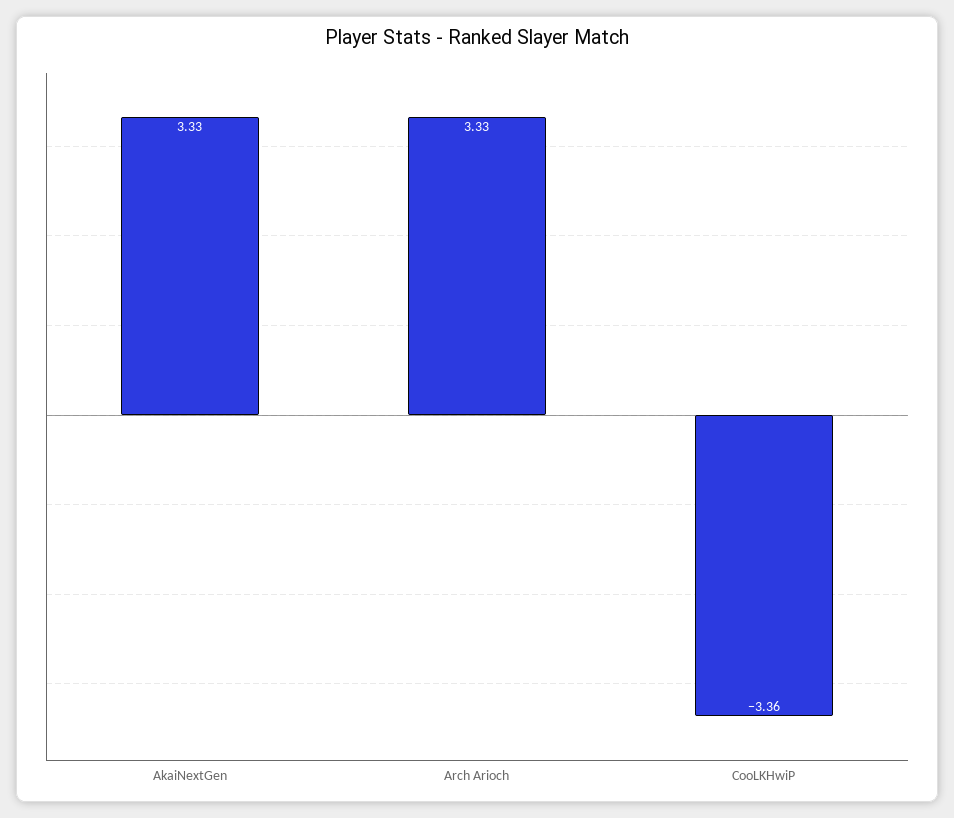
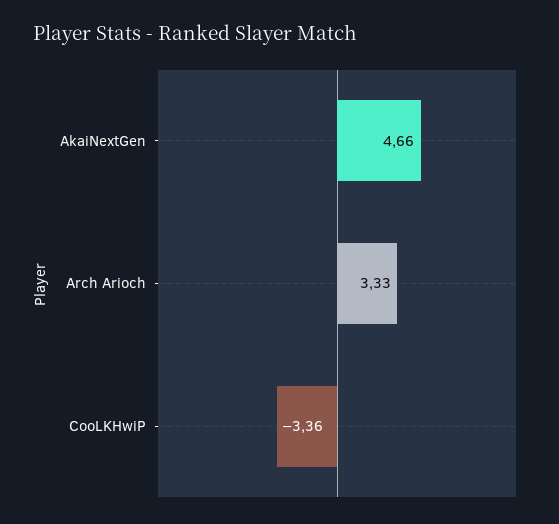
  {
-   "AkaiNextGen": 3.33,
+   "AkaiNextGen": 4.66,
    "Arch Arioch": 3.33,
    "CooLKHwiP": -3.36
  }

